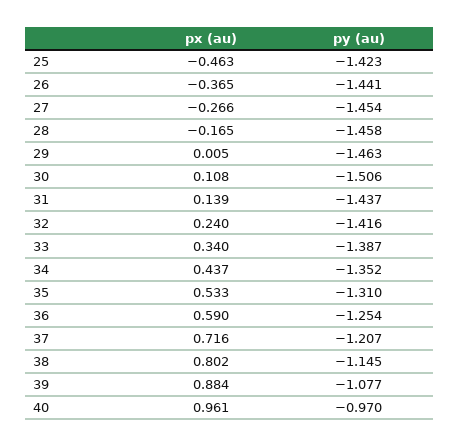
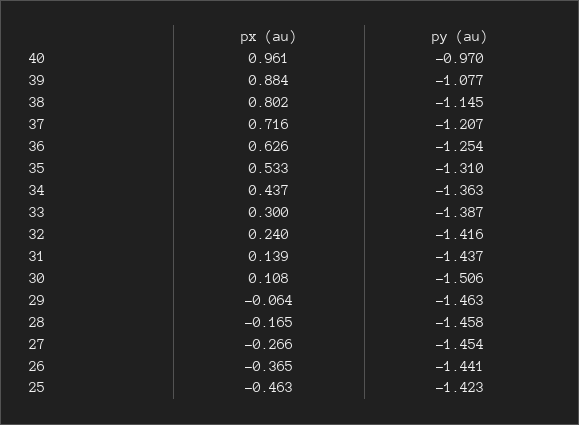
  {
    "px (au)": {
      "25": -0.463,
      "26": -0.365,
      "27": -0.266,
      "28": -0.165,
-     "29": 0.005,
+     "29": -0.064,
      "30": 0.108,
      "31": 0.139,
      "32": 0.24,
-     "33": 0.34,
+     "33": 0.3,
      "34": 0.437,
      "35": 0.533,
-     "36": 0.59,
+     "36": 0.626,
      "37": 0.716,
      "38": 0.802,
      "39": 0.884,
      "40": 0.961
    },
    "py (au)": {
      "25": -1.423,
      "26": -1.441,
      "27": -1.454,
      "28": -1.458,
      "29": -1.463,
      "30": -1.506,
      "31": -1.437,
      "32": -1.416,
      "33": -1.387,
-     "34": -1.352,
+     "34": -1.363,
      "35": -1.31,
      "36": -1.254,
      "37": -1.207,
      "38": -1.145,
      "39": -1.077,
      "40": -0.97
    }
  }

